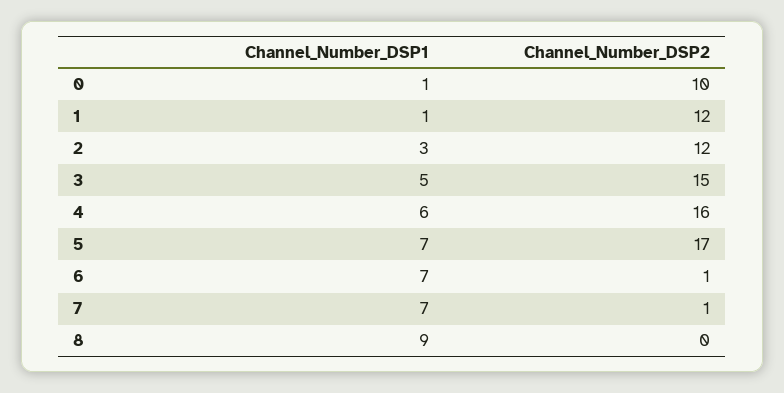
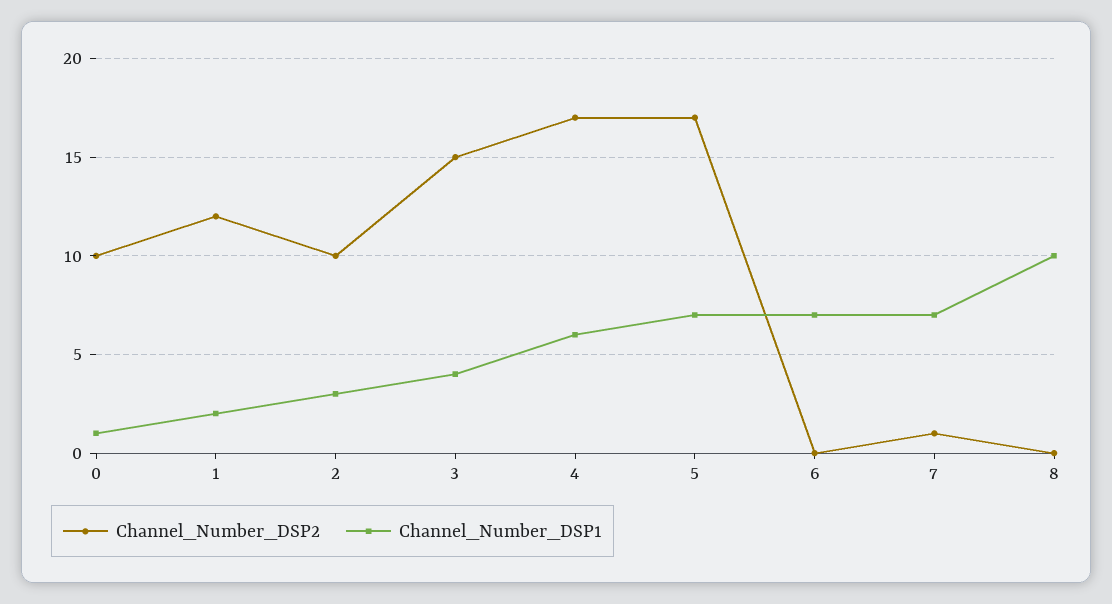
  {
    "Channel_Number_DSP1": {
      "0": 1,
-     "1": 1,
+     "1": 2,
      "2": 3,
-     "3": 5,
+     "3": 4,
      "4": 6,
      "5": 7,
      "6": 7,
      "7": 7,
-     "8": 9
+     "8": 10
    },
    "Channel_Number_DSP2": {
      "0": 10,
      "1": 12,
-     "2": 12,
+     "2": 10,
      "3": 15,
-     "4": 16,
+     "4": 17,
      "5": 17,
-     "6": 1,
+     "6": 0,
      "7": 1,
      "8": 0
    }
  }

